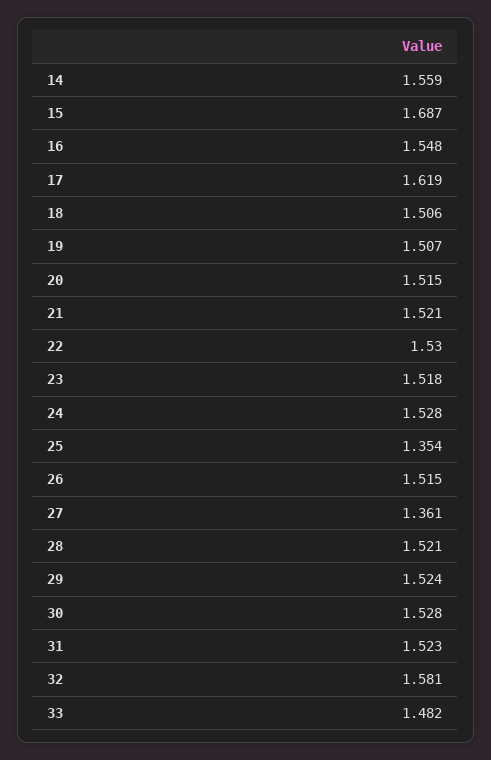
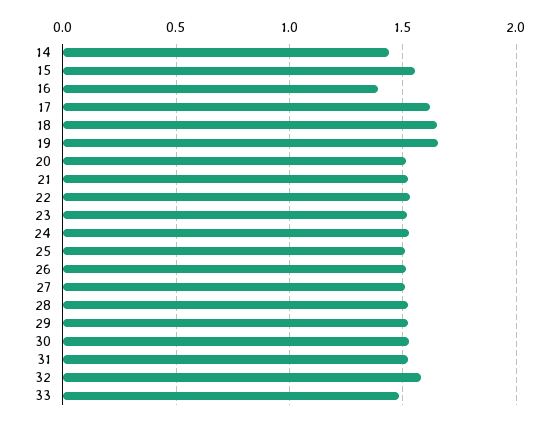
  {
-   "14": 1.559,
+   "14": 1.45,
-   "15": 1.687,
+   "15": 1.55,
-   "16": 1.548,
+   "16": 1.4,
    "17": 1.619,
-   "18": 1.506,
+   "18": 1.65,
-   "19": 1.507,
+   "19": 1.65,
    "20": 1.515,
    "21": 1.521,
    "22": 1.53,
    "23": 1.518,
    "24": 1.528,
-   "25": 1.354,
+   "25": 1.5,
    "26": 1.515,
-   "27": 1.361,
+   "27": 1.5,
    "28": 1.521,
    "29": 1.524,
    "30": 1.528,
    "31": 1.523,
    "32": 1.581,
    "33": 1.482
  }

